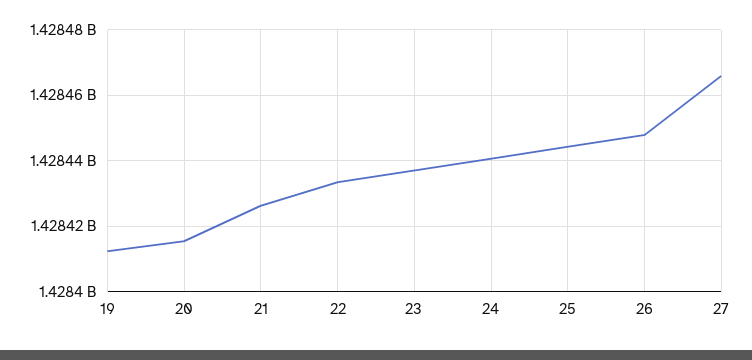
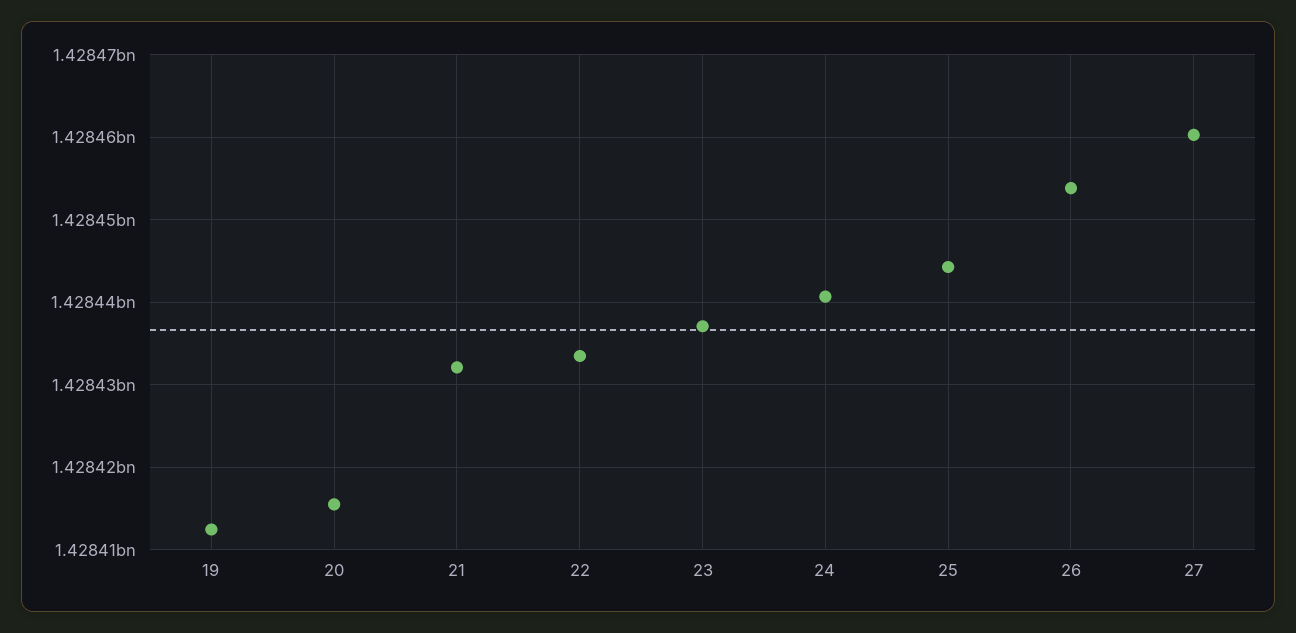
  {
    "19": 1428412000,
    "20": 1428415000,
-   "21": 1428426000,
+   "21": 1428432000,
    "22": 1428433000,
    "23": 1428437000,
    "24": 1428441000,
    "25": 1428444000,
-   "26": 1428448000,
+   "26": 1428454000,
-   "27": 1428466000
+   "27": 1428460000
  }

